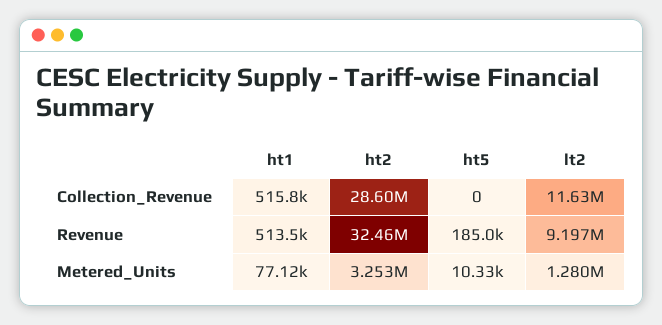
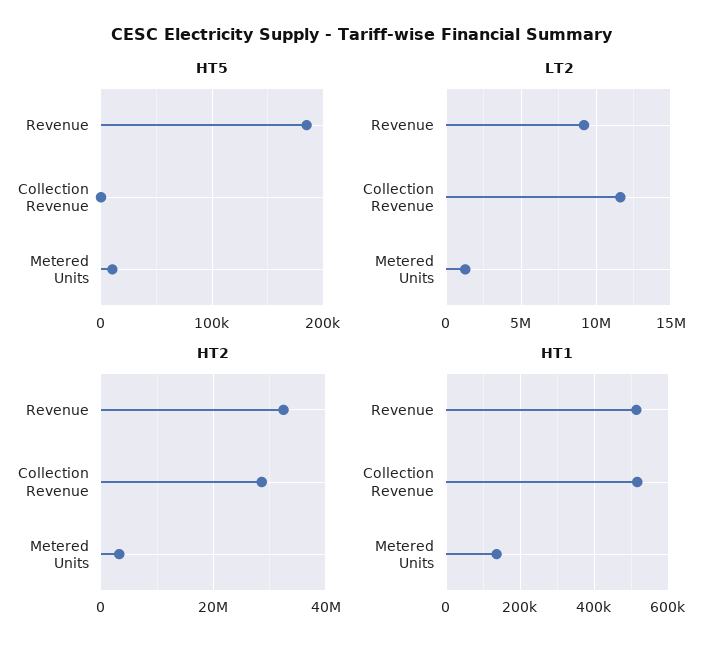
  {
    "ht1": {
      "Collection_Revenue": 515800,
      "Revenue": 513500,
-     "Metered_Units": 77120
+     "Metered_Units": 140000
    },
    "ht2": {
      "Collection_Revenue": 28600000,
      "Revenue": 32460000,
      "Metered_Units": 3253000
    },
    "ht5": {
      "Collection_Revenue": 0,
      "Revenue": 185000,
      "Metered_Units": 10330
    },
    "lt2": {
      "Collection_Revenue": 11630000,
      "Revenue": 9197000,
      "Metered_Units": 1280000
    }
  }

